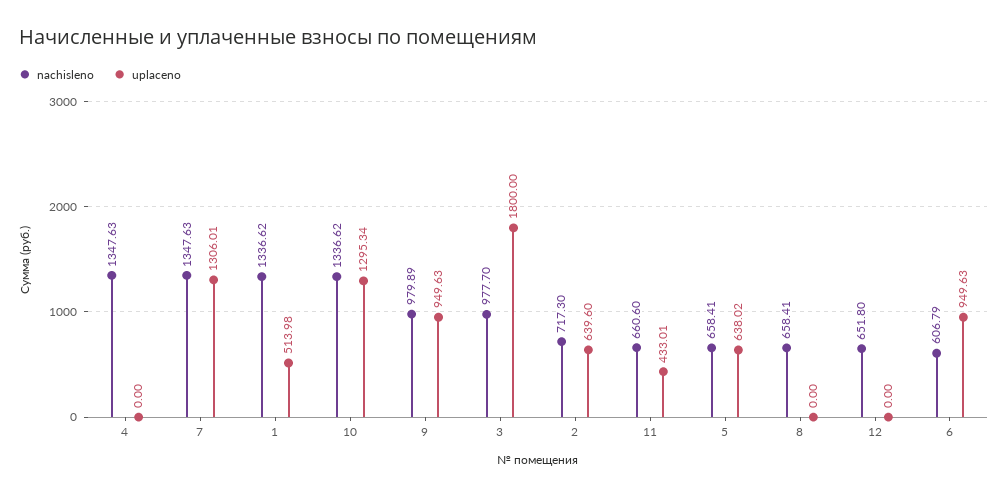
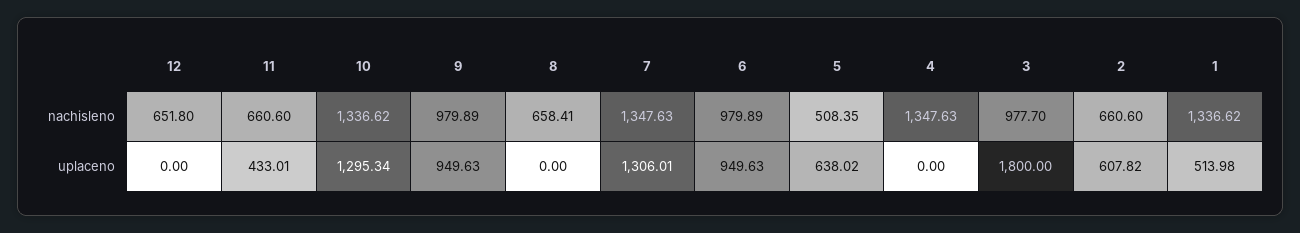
  {
    "nachisleno": {
      "4": 1347.63,
      "7": 1347.63,
      "1": 1336.62,
      "10": 1336.62,
      "9": 979.89,
      "3": 977.7,
-     "2": 717.3,
+     "2": 660.6,
      "11": 660.6,
-     "5": 658.41,
+     "5": 508.35,
      "8": 658.41,
      "12": 651.8,
-     "6": 606.79
+     "6": 979.89
    },
    "uplaceno": {
      "4": 0,
      "7": 1306.01,
      "1": 513.98,
      "10": 1295.34,
      "9": 949.63,
      "3": 1800,
-     "2": 639.6,
+     "2": 607.82,
      "11": 433.01,
      "5": 638.02,
      "8": 0,
      "12": 0,
      "6": 949.63
    }
  }

